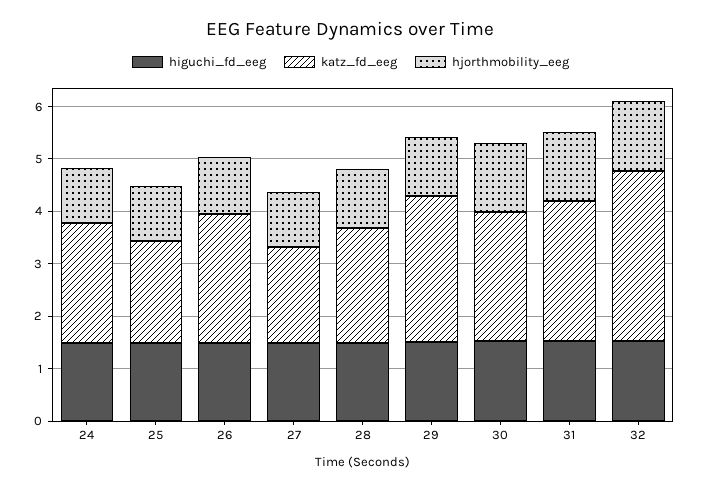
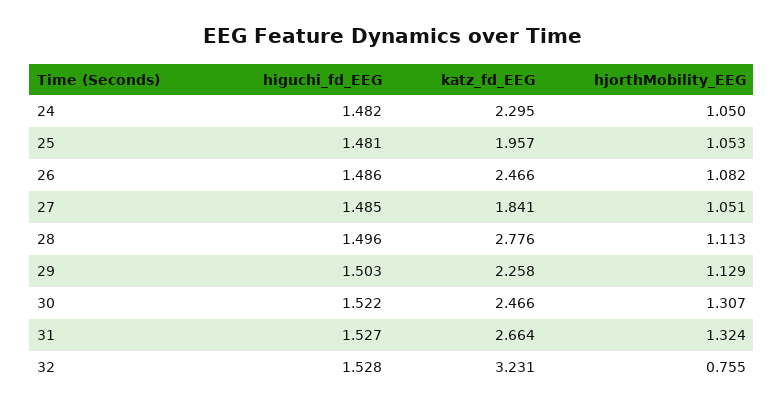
  {
    "higuchi_fd_eeg": {
      "24": 1.482,
      "25": 1.481,
      "26": 1.486,
      "27": 1.485,
      "28": 1.496,
      "29": 1.503,
      "30": 1.522,
      "31": 1.527,
      "32": 1.528
    },
    "katz_fd_eeg": {
      "24": 2.295,
      "25": 1.957,
      "26": 2.466,
      "27": 1.841,
-     "28": 2.2,
+     "28": 2.776,
-     "29": 2.8,
+     "29": 2.258,
      "30": 2.466,
      "31": 2.664,
      "32": 3.231
    },
    "hjorthmobility_eeg": {
      "24": 1.05,
      "25": 1.053,
      "26": 1.082,
      "27": 1.051,
      "28": 1.113,
      "29": 1.129,
      "30": 1.307,
      "31": 1.324,
-     "32": 1.4
+     "32": 0.755
    }
  }

